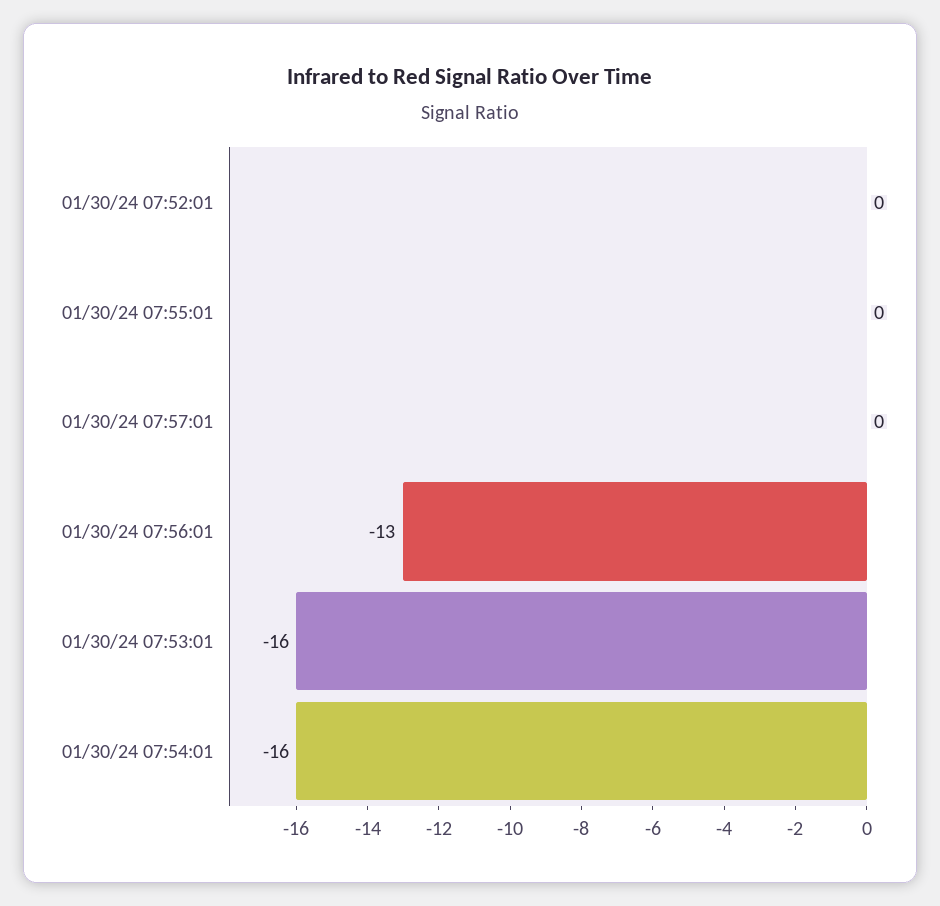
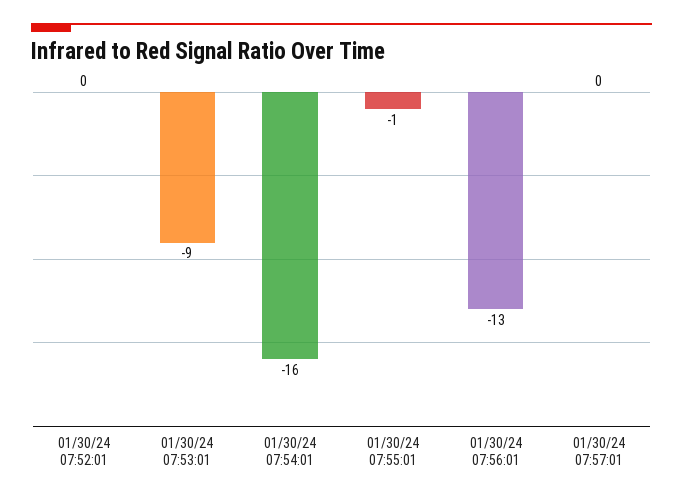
  {
    "01/30/24 07:52:01": 0,
-   "01/30/24 07:55:01": 0,
+   "01/30/24 07:55:01": -1,
    "01/30/24 07:57:01": 0,
    "01/30/24 07:56:01": -13,
-   "01/30/24 07:53:01": -16,
+   "01/30/24 07:53:01": -9,
    "01/30/24 07:54:01": -16
  }

